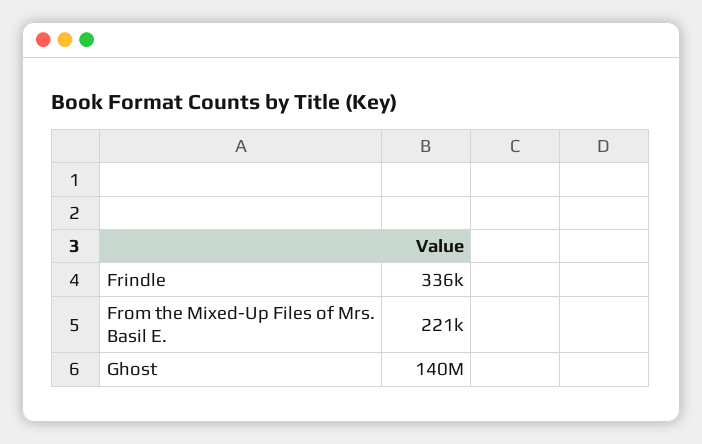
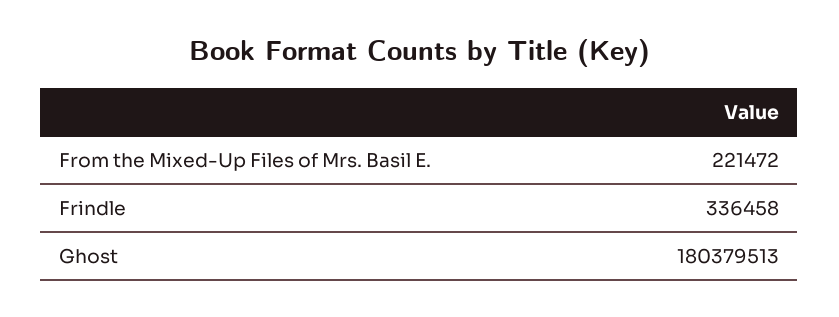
  {
    "Frindle": 336458,
    "From the Mixed-Up Files of Mrs. Basil E.": 221472,
-   "Ghost": 140000000
+   "Ghost": 180379513
  }

